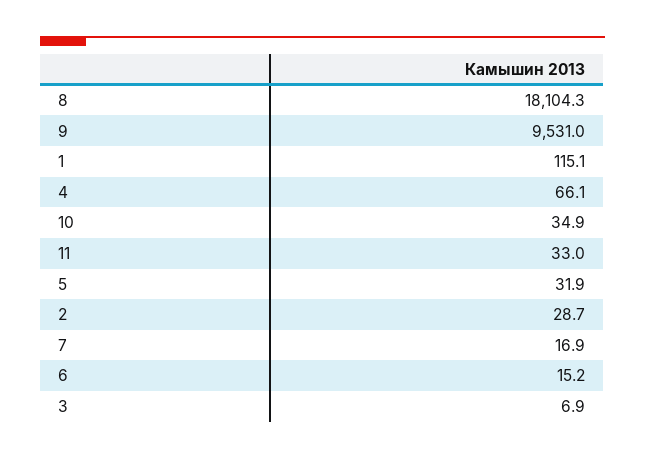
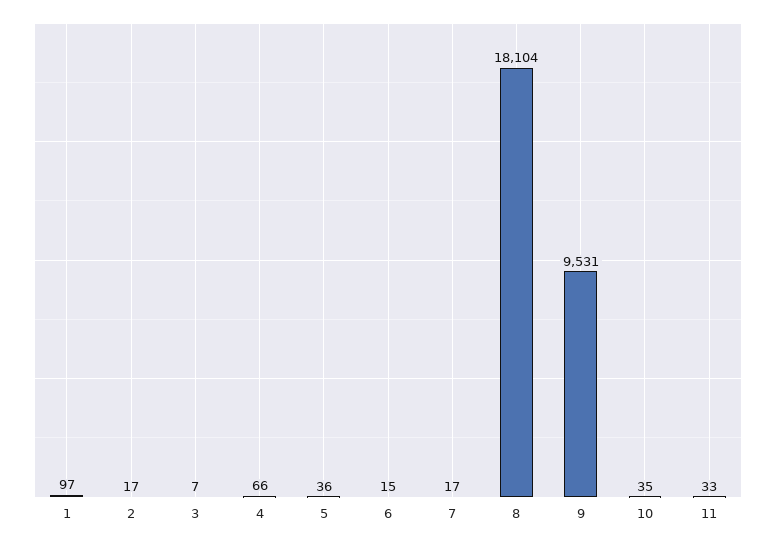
  {
    "8": 18104.3,
    "9": 9531,
-   "1": 115.1,
+   "1": 97,
    "4": 66.1,
    "10": 34.9,
    "11": 33,
-   "5": 31.9,
+   "5": 36,
-   "2": 28.7,
+   "2": 17,
    "7": 16.9,
    "6": 15.2,
    "3": 6.9
  }

